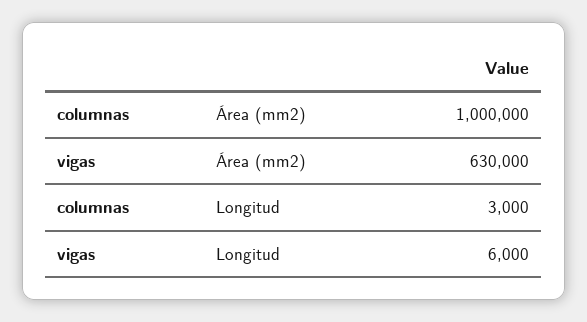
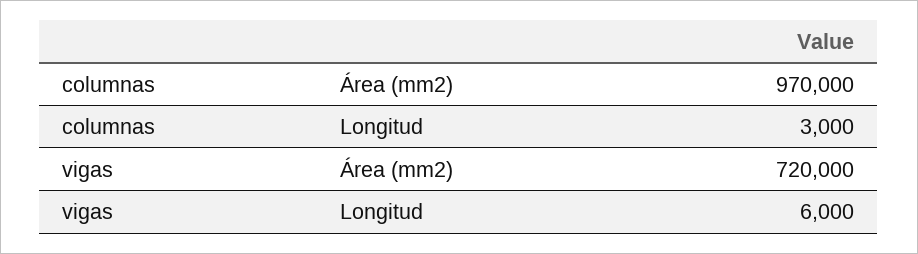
  {
    "columnas": {
-     "Área (mm2)": 1000000,
+     "Área (mm2)": 970000,
      "Longitud": 3000
    },
    "vigas": {
-     "Área (mm2)": 630000,
+     "Área (mm2)": 720000,
      "Longitud": 6000
    }
  }

